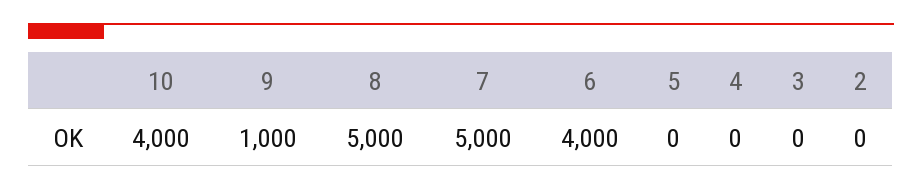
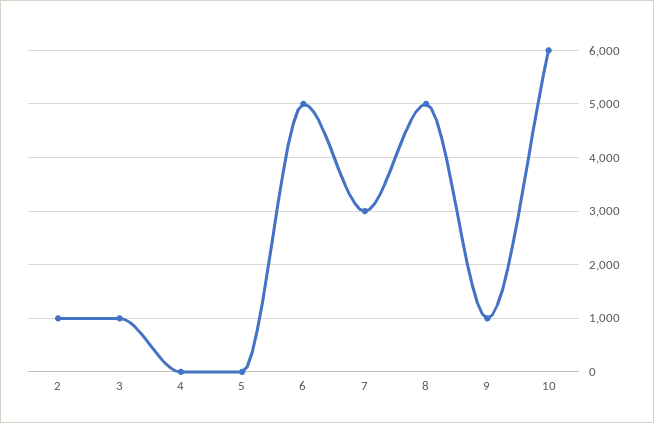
  {
-   "10": 4000,
+   "10": 6000,
    "9": 1000,
    "8": 5000,
-   "7": 5000,
+   "7": 3000,
-   "6": 4000,
+   "6": 5000,
    "5": 0,
    "4": 0,
-   "3": 0,
+   "3": 1000,
-   "2": 0
+   "2": 1000
  }

